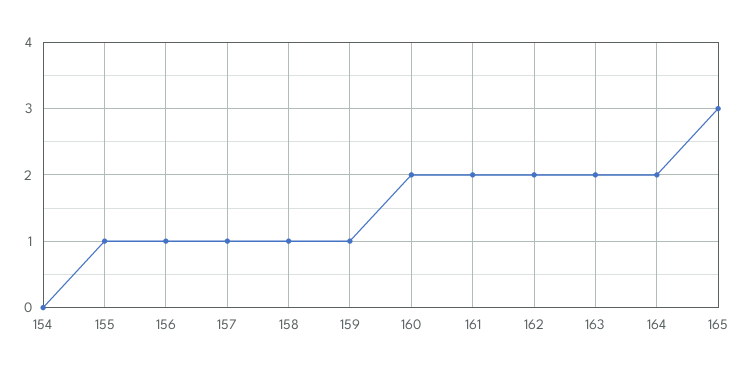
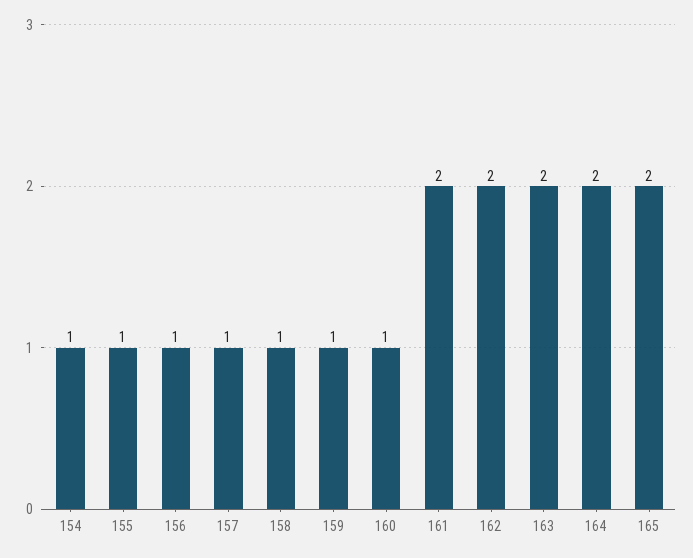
  {
-   "154": 0,
+   "154": 1,
    "155": 1,
    "156": 1,
    "157": 1,
    "158": 1,
    "159": 1,
-   "160": 2,
+   "160": 1,
    "161": 2,
    "162": 2,
    "163": 2,
    "164": 2,
-   "165": 3
+   "165": 2
  }

